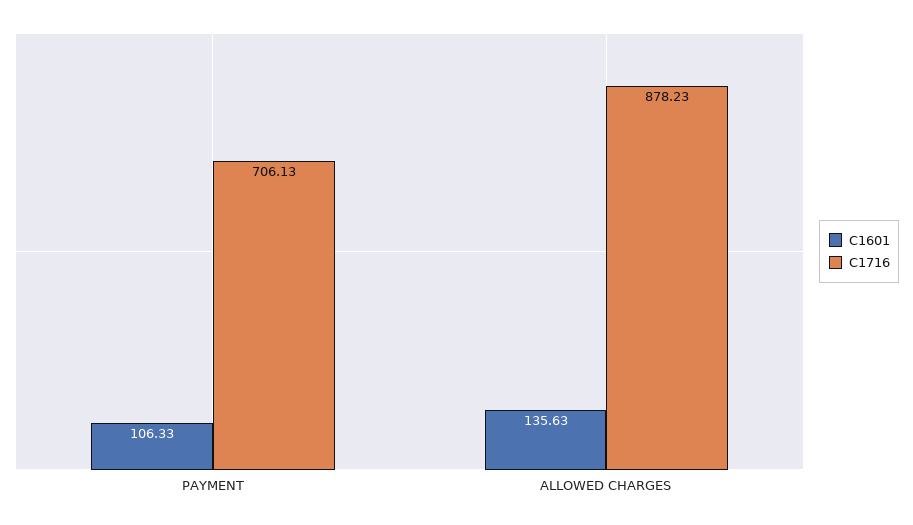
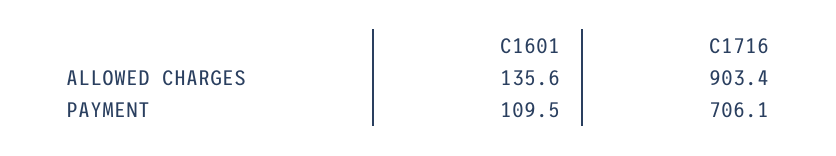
  {
    "C1601": {
-     "PAYMENT": 106.33,
+     "PAYMENT": 109.5,
      "ALLOWED CHARGES": 135.63
    },
    "C1716": {
      "PAYMENT": 706.13,
-     "ALLOWED CHARGES": 878.23
+     "ALLOWED CHARGES": 903.4
    }
  }

